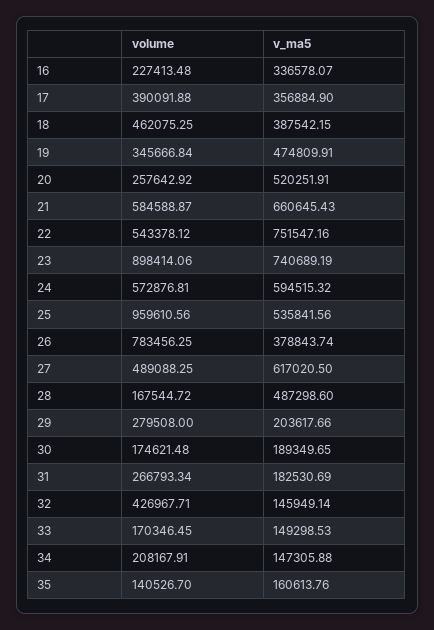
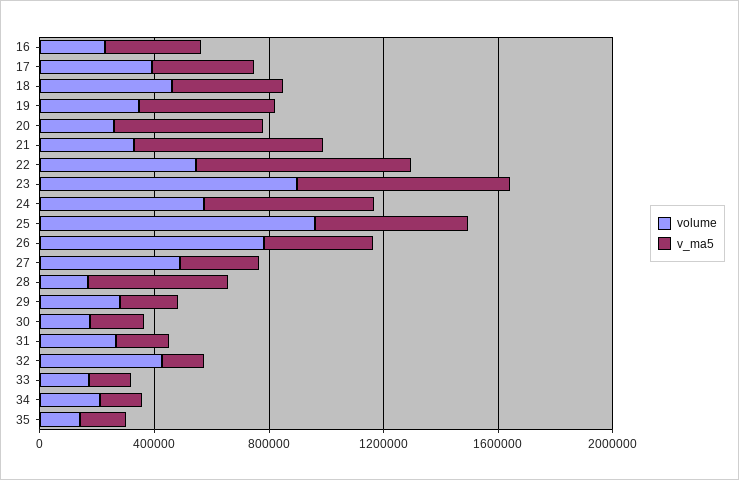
  {
    "volume": {
      "16": 227413.48,
      "17": 390091.88,
      "18": 462075.25,
      "19": 345666.84,
      "20": 257642.92,
-     "21": 584588.87,
+     "21": 300000,
      "22": 543378.12,
      "23": 898414.06,
      "24": 572876.81,
      "25": 959610.56,
      "26": 783456.25,
      "27": 489088.25,
      "28": 167544.72,
      "29": 279508,
      "30": 174621.48,
      "31": 266793.34,
      "32": 426967.71,
      "33": 170346.45,
      "34": 208167.91,
      "35": 140526.7
    },
    "v_ma5": {
      "16": 336578.07,
      "17": 356884.9,
      "18": 387542.15,
      "19": 474809.91,
      "20": 520251.91,
      "21": 660645.43,
      "22": 751547.16,
      "23": 740689.19,
      "24": 594515.32,
      "25": 535841.56,
      "26": 378843.74,
-     "27": 617020.5,
+     "27": 300000,
      "28": 487298.6,
      "29": 203617.66,
      "30": 189349.65,
      "31": 182530.69,
      "32": 145949.14,
      "33": 149298.53,
      "34": 147305.88,
      "35": 160613.76
    }
  }

